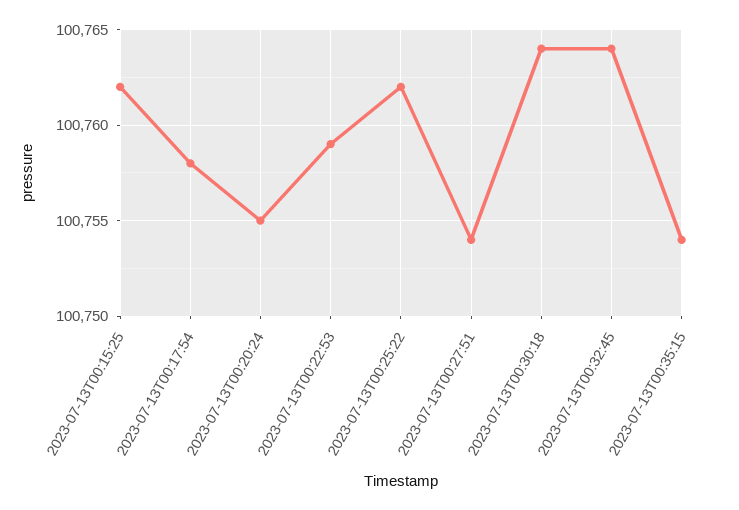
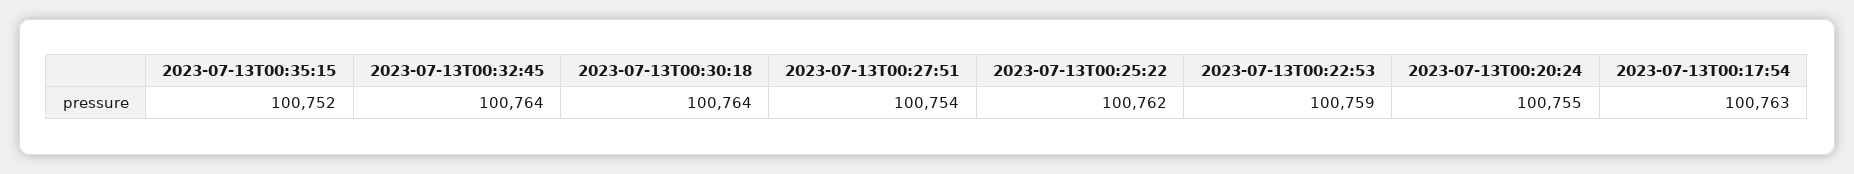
  {
-   "2023-07-13T00:15:25": 100762,
-   "2023-07-13T00:17:54": 100758,
+   "2023-07-13T00:17:54": 100763,
    "2023-07-13T00:20:24": 100755,
    "2023-07-13T00:22:53": 100759,
    "2023-07-13T00:25:22": 100762,
    "2023-07-13T00:27:51": 100754,
    "2023-07-13T00:30:18": 100764,
    "2023-07-13T00:32:45": 100764,
-   "2023-07-13T00:35:15": 100754
+   "2023-07-13T00:35:15": 100752
  }

